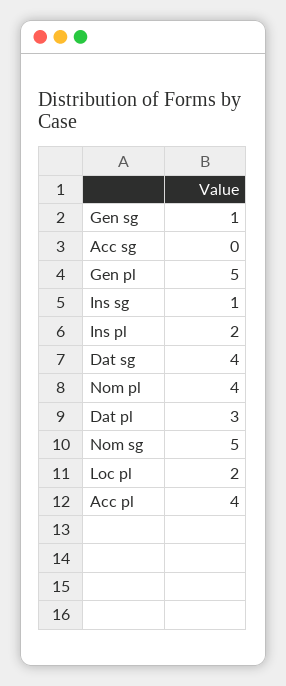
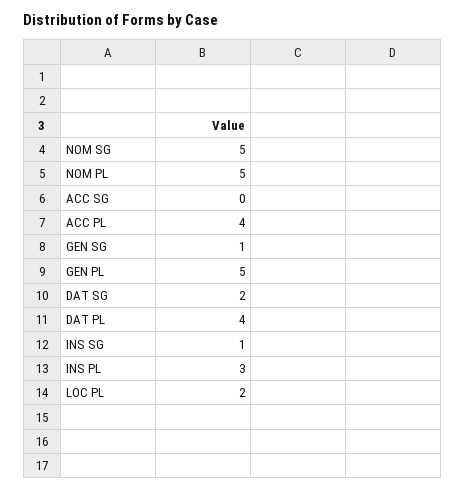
  {
    "Gen sg": 1,
    "Acc sg": 0,
    "Gen pl": 5,
    "Ins sg": 1,
-   "Ins pl": 2,
+   "Ins pl": 3,
-   "Dat sg": 4,
+   "Dat sg": 2,
-   "Nom pl": 4,
+   "Nom pl": 5,
-   "Dat pl": 3,
+   "Dat pl": 4,
    "Nom sg": 5,
    "Loc pl": 2,
    "Acc pl": 4
  }

